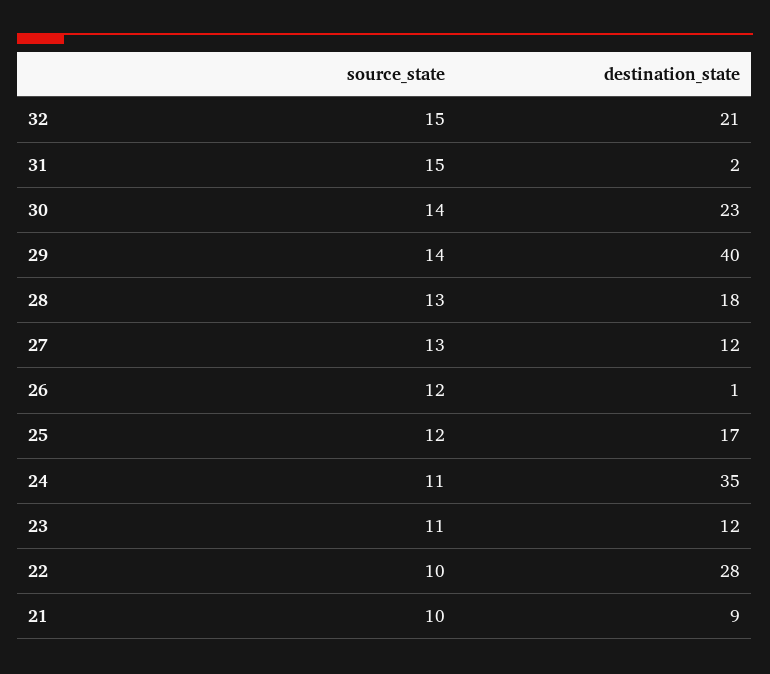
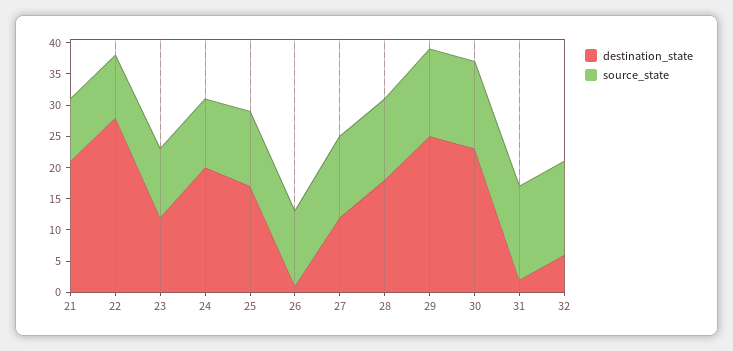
  {
    "source_state": {
      "32": 15,
      "31": 15,
      "30": 14,
      "29": 14,
      "28": 13,
      "27": 13,
      "26": 12,
      "25": 12,
      "24": 11,
      "23": 11,
      "22": 10,
      "21": 10
    },
    "destination_state": {
-     "32": 21,
+     "32": 5,
      "31": 2,
      "30": 23,
-     "29": 40,
+     "29": 25,
      "28": 18,
      "27": 12,
      "26": 1,
      "25": 17,
-     "24": 35,
+     "24": 20,
      "23": 12,
      "22": 28,
-     "21": 9
+     "21": 20
    }
  }

